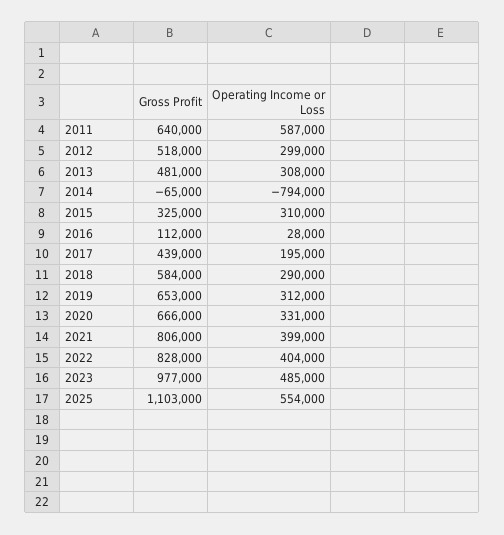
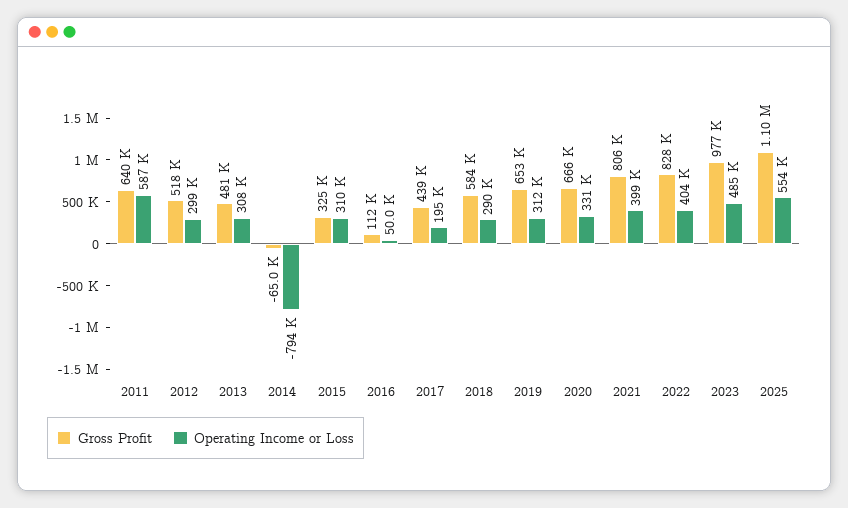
  {
    "Gross Profit": {
      "2011": 640000,
      "2012": 518000,
      "2013": 481000,
      "2014": -65000,
      "2015": 325000,
      "2016": 112000,
      "2017": 439000,
      "2018": 584000,
      "2019": 653000,
      "2020": 666000,
      "2021": 806000,
      "2022": 828000,
      "2023": 977000,
      "2025": 1103000
    },
    "Operating Income or Loss": {
      "2011": 587000,
      "2012": 299000,
      "2013": 308000,
      "2014": -794000,
      "2015": 310000,
-     "2016": 28000,
+     "2016": 50000,
      "2017": 195000,
      "2018": 290000,
      "2019": 312000,
      "2020": 331000,
      "2021": 399000,
      "2022": 404000,
      "2023": 485000,
      "2025": 554000
    }
  }

